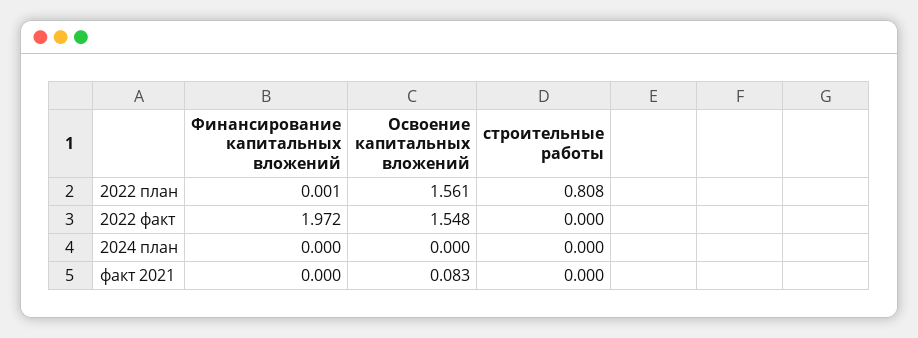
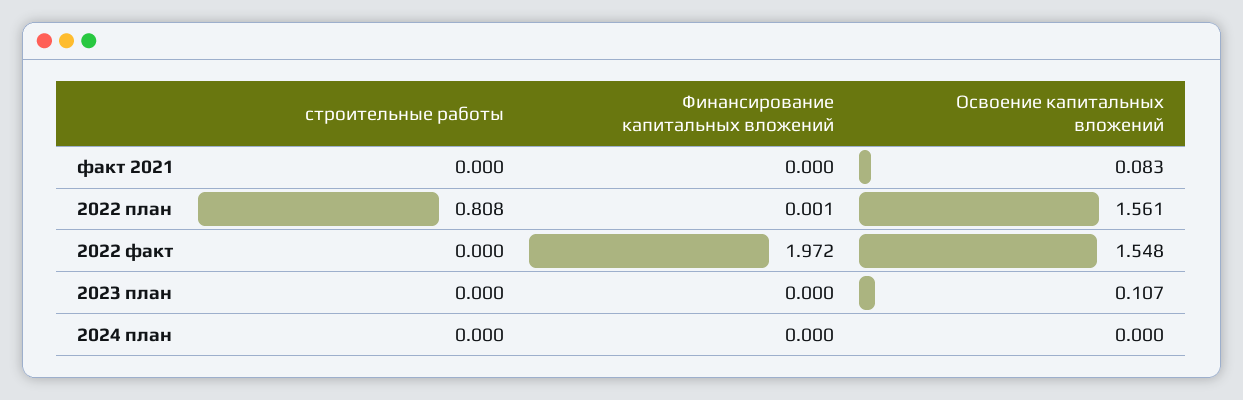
  {
    "Финансирование капитальных вложений": {
      "2022 план": 0.001,
      "2022 факт": 1.972,
      "2024 план": 0,
-     "факт 2021": 0
+     "факт 2021": 0,
+     "2023 план": 0
    },
    "Освоение капитальных вложений": {
      "2022 план": 1.561,
      "2022 факт": 1.548,
      "2024 план": 0,
-     "факт 2021": 0.083
+     "факт 2021": 0.083,
+     "2023 план": 0.107
    },
    "строительные работы": {
      "2022 план": 0.808,
      "2022 факт": 0,
      "2024 план": 0,
-     "факт 2021": 0
+     "факт 2021": 0,
+     "2023 план": 0
    }
  }

